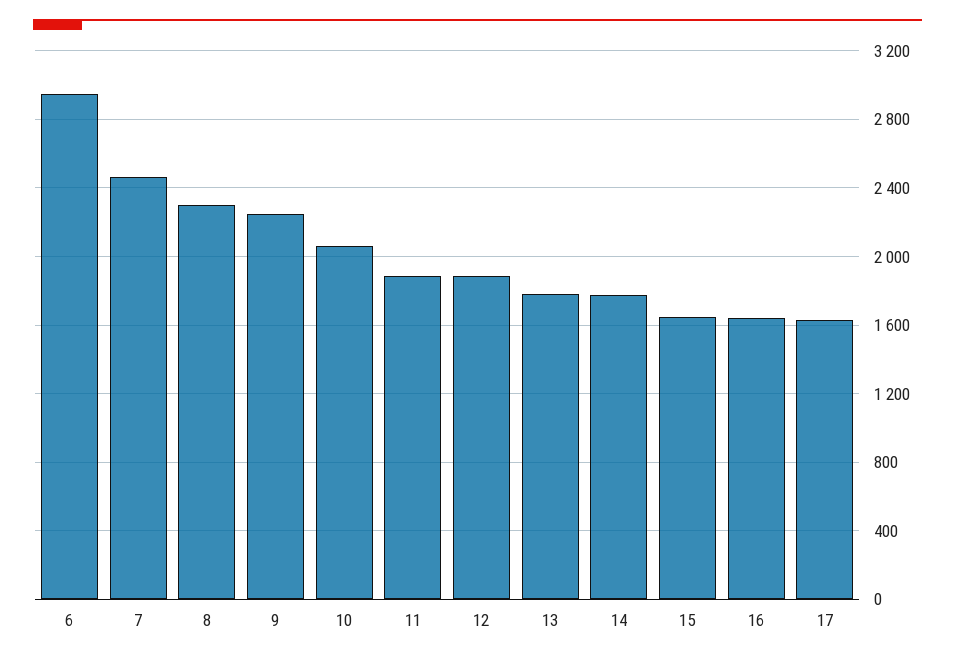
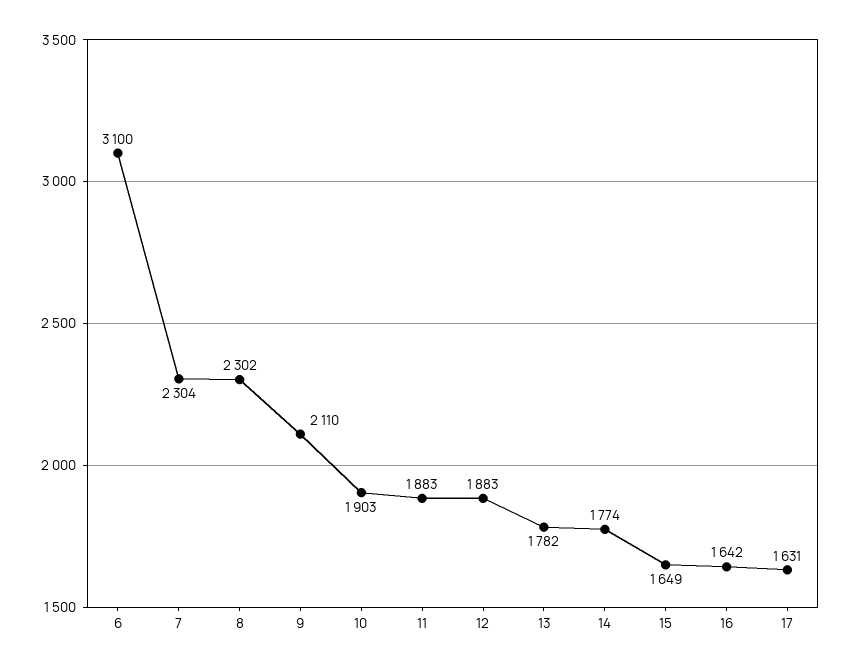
  {
-   "6": 2950,
+   "6": 3100,
-   "7": 2450,
+   "7": 2304,
    "8": 2302,
-   "9": 2250,
+   "9": 2110,
-   "10": 2050,
+   "10": 1903,
    "11": 1883,
    "12": 1883,
    "13": 1782,
    "14": 1774,
    "15": 1649,
    "16": 1642,
    "17": 1631
  }

